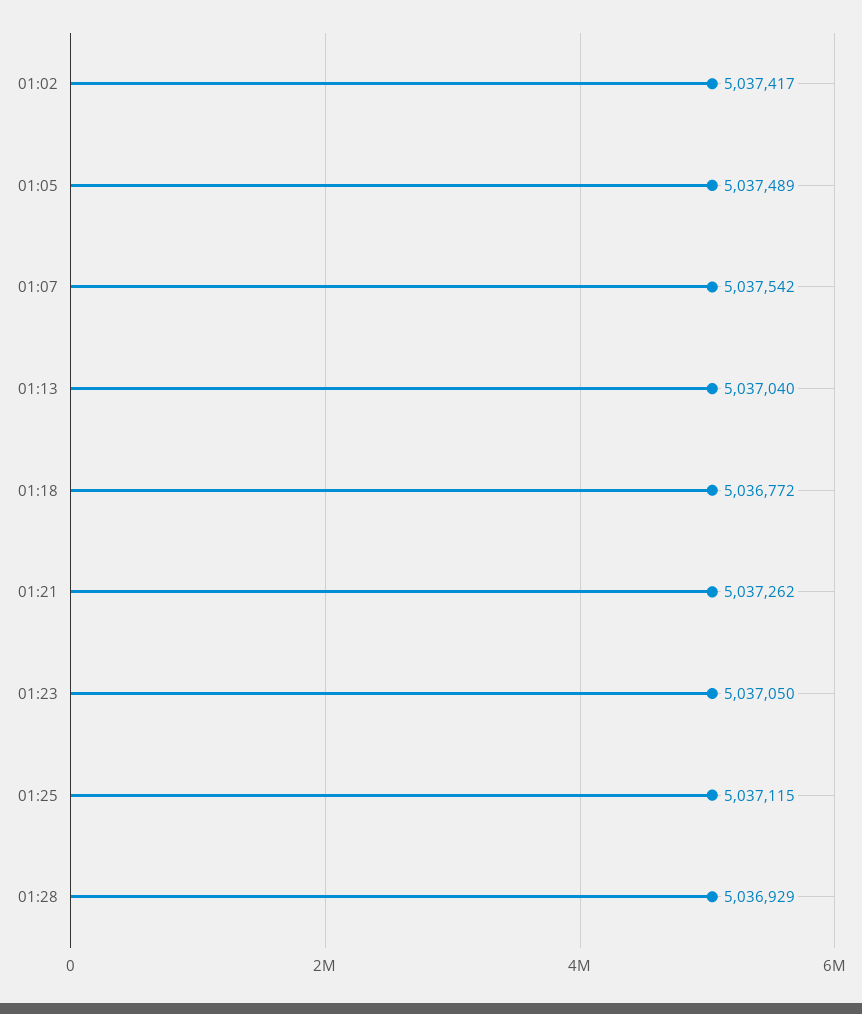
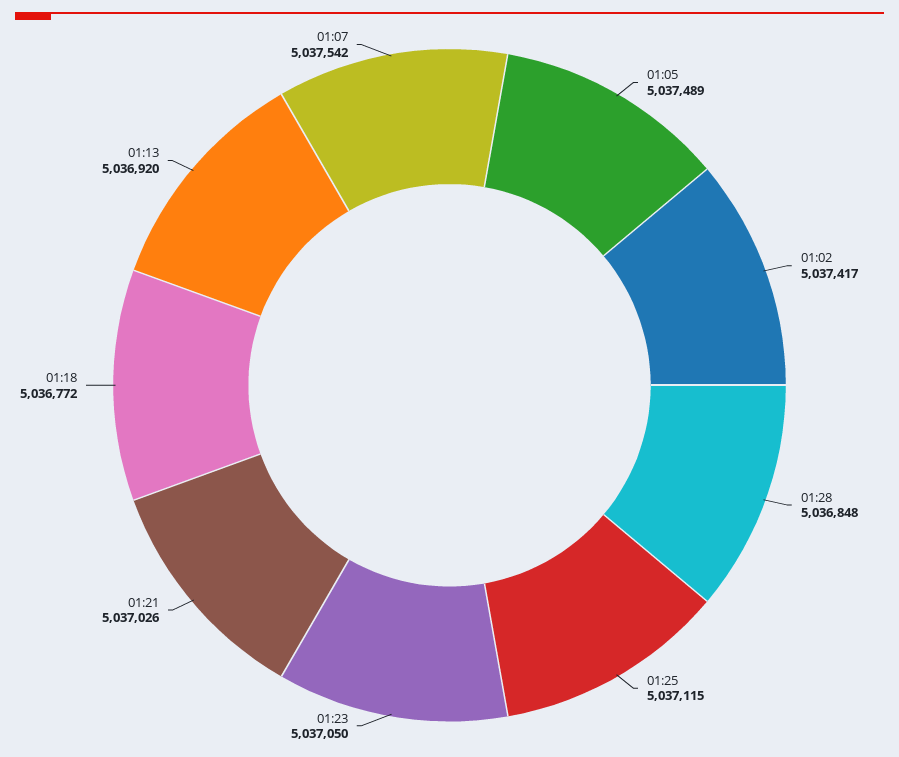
  {
    "01:02": 5037417,
    "01:05": 5037489,
    "01:07": 5037542,
-   "01:13": 5037040,
+   "01:13": 5036920,
    "01:18": 5036772,
-   "01:21": 5037262,
+   "01:21": 5037026,
    "01:23": 5037050,
    "01:25": 5037115,
-   "01:28": 5036929
+   "01:28": 5036848
  }

